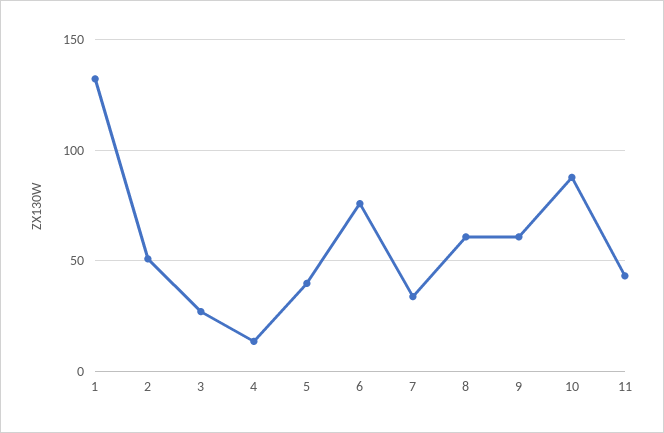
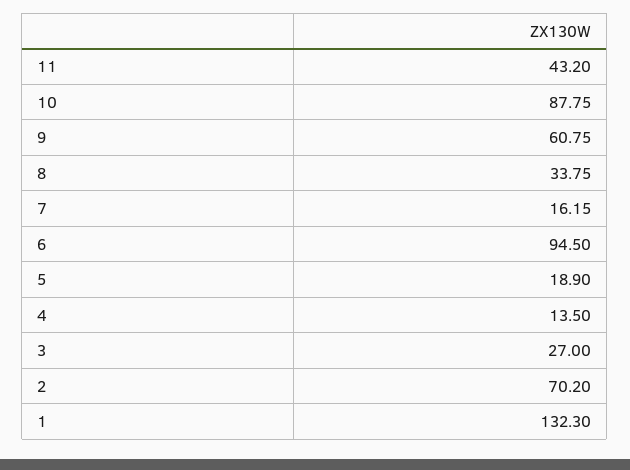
  {
    "1": 132.3,
-   "2": 50,
+   "2": 70.2,
    "3": 27,
    "4": 13.5,
-   "5": 40,
+   "5": 18.9,
-   "6": 75,
+   "6": 94.5,
-   "7": 35,
+   "7": 16.15,
-   "8": 60,
+   "8": 33.75,
    "9": 60.75,
    "10": 87.75,
    "11": 43.2
  }

